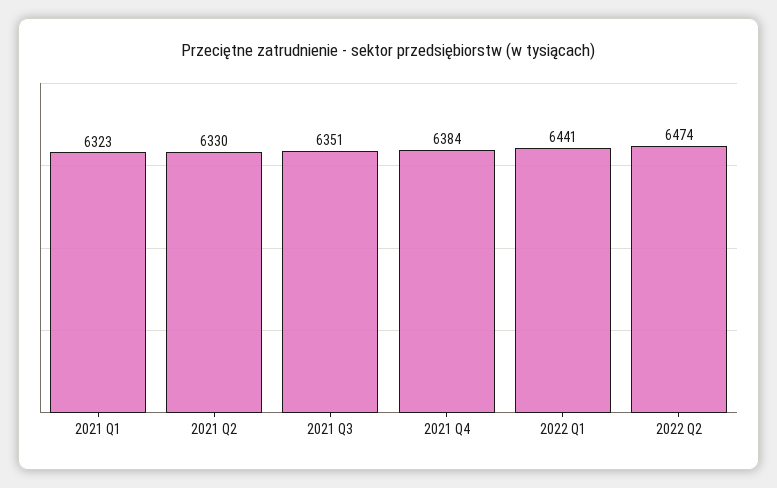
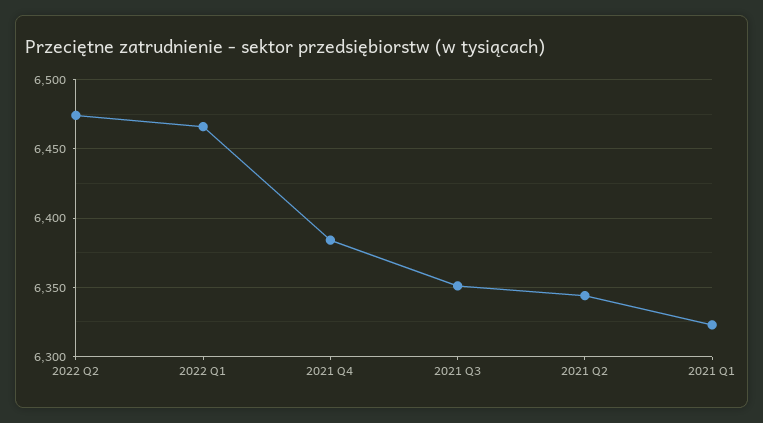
  {
    "2021 Q1": 6323,
-   "2021 Q2": 6330,
+   "2021 Q2": 6345,
    "2021 Q3": 6351,
    "2021 Q4": 6384,
-   "2022 Q1": 6441,
+   "2022 Q1": 6465,
    "2022 Q2": 6474
  }

